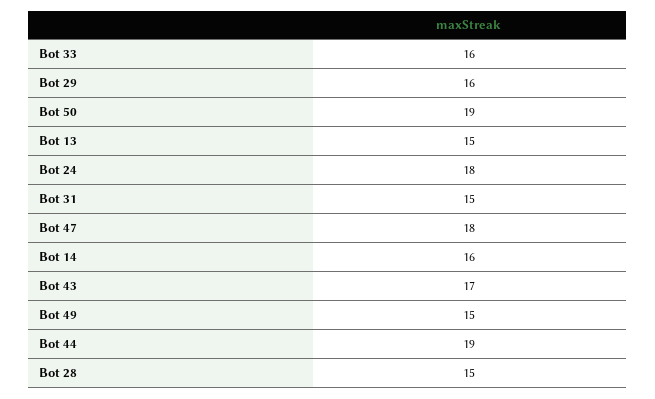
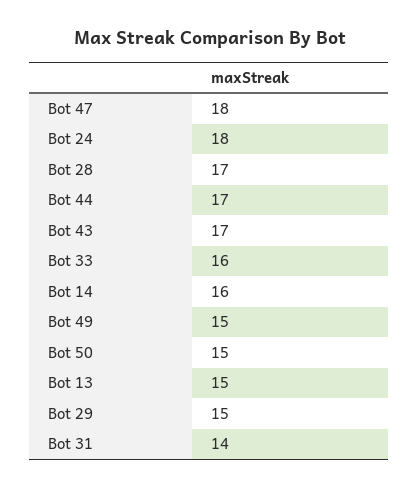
  {
    "Bot 33": 16,
-   "Bot 29": 16,
+   "Bot 29": 15,
-   "Bot 50": 19,
+   "Bot 50": 15,
    "Bot 13": 15,
    "Bot 24": 18,
-   "Bot 31": 15,
+   "Bot 31": 14,
    "Bot 47": 18,
    "Bot 14": 16,
    "Bot 43": 17,
    "Bot 49": 15,
-   "Bot 44": 19,
+   "Bot 44": 17,
-   "Bot 28": 15
+   "Bot 28": 17
  }

